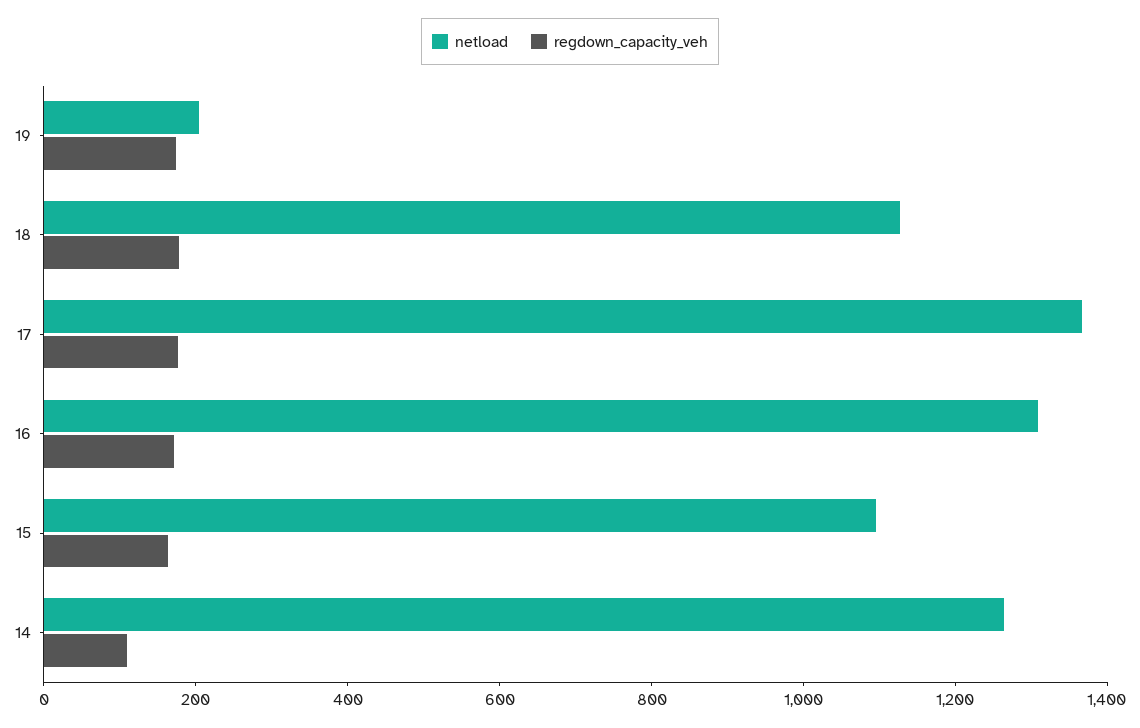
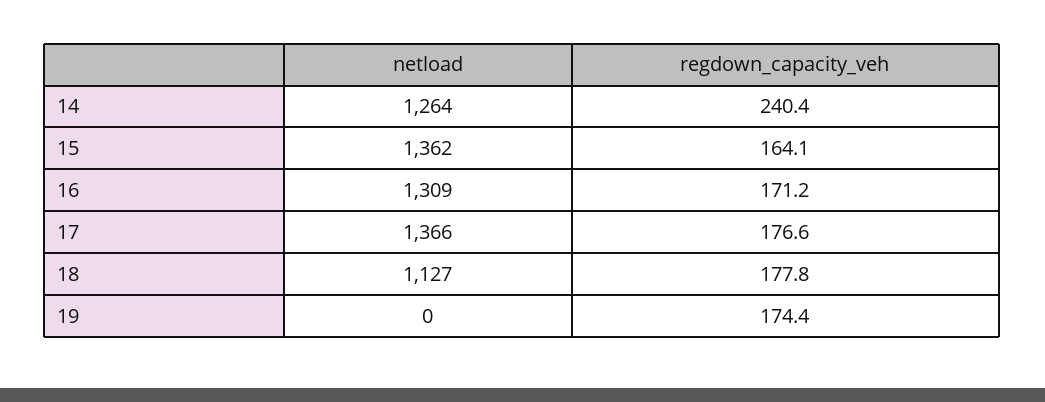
  {
    "netload": {
-     "19": 200,
+     "19": 0,
      "18": 1127,
      "17": 1366,
      "16": 1309,
-     "15": 1100,
+     "15": 1362,
      "14": 1264
    },
    "regdown_capacity_veh": {
      "19": 174.4,
      "18": 177.8,
      "17": 176.6,
      "16": 171.2,
      "15": 164.1,
-     "14": 100
+     "14": 240.4
    }
  }

